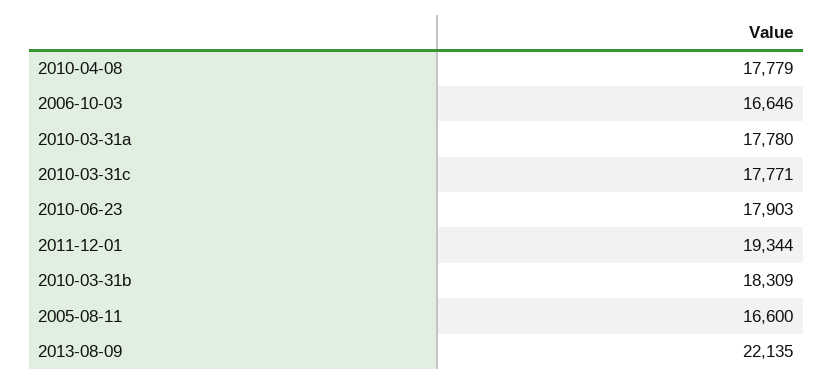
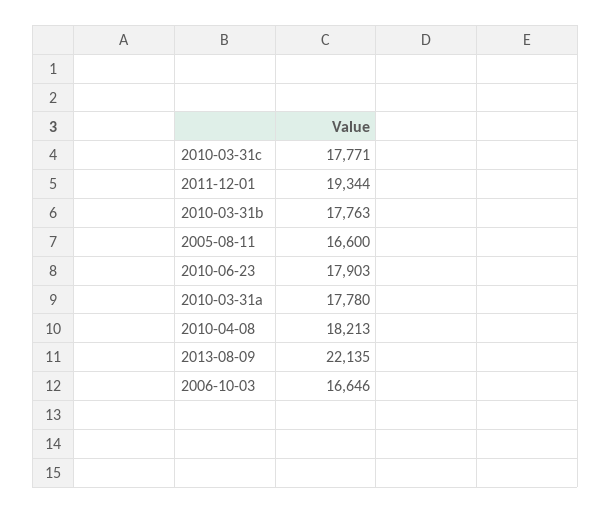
  {
-   "2010-04-08": 17779,
+   "2010-04-08": 18213,
    "2006-10-03": 16646,
    "2010-03-31a": 17780,
    "2010-03-31c": 17771,
    "2010-06-23": 17903,
    "2011-12-01": 19344,
-   "2010-03-31b": 18309,
+   "2010-03-31b": 17763,
    "2005-08-11": 16600,
    "2013-08-09": 22135
  }

